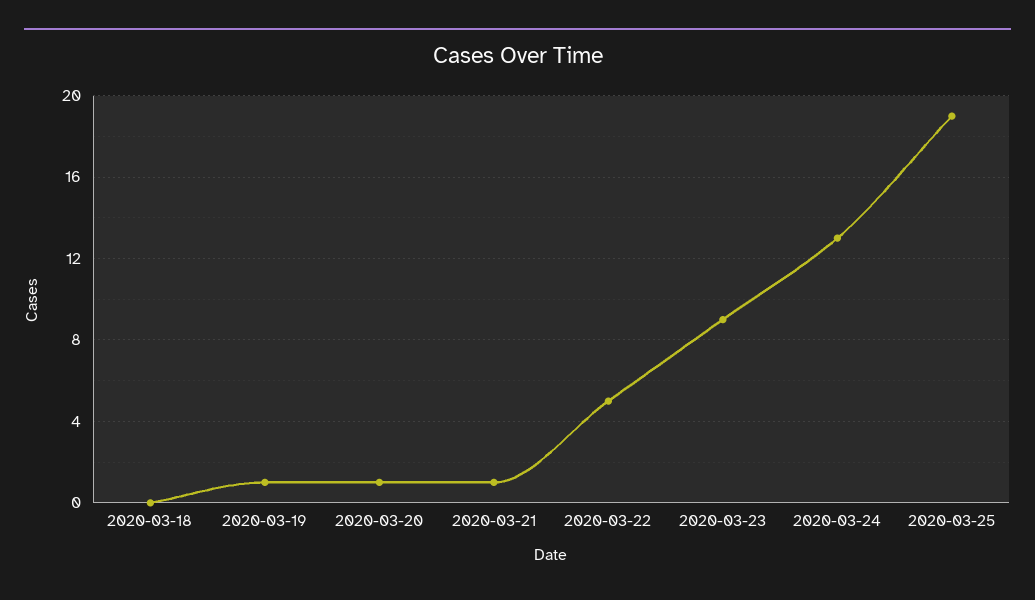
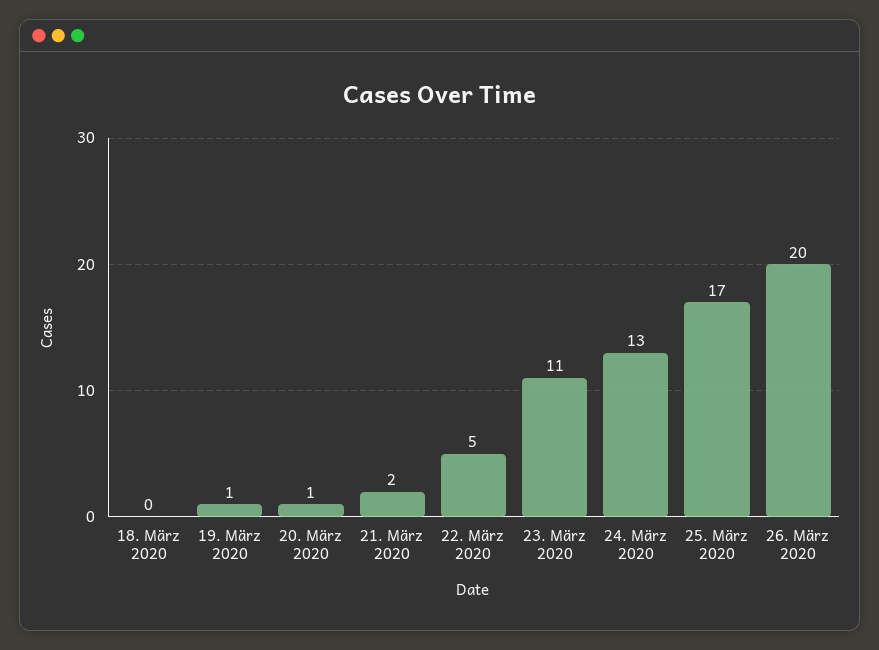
  {
    "2020-03-18": 0,
    "2020-03-19": 1,
    "2020-03-20": 1,
-   "2020-03-21": 1,
+   "2020-03-21": 2,
    "2020-03-22": 5,
-   "2020-03-23": 9,
+   "2020-03-23": 11,
    "2020-03-24": 13,
-   "2020-03-25": 19
+   "2020-03-25": 17,
+   "26. März 2020": 20
  }

